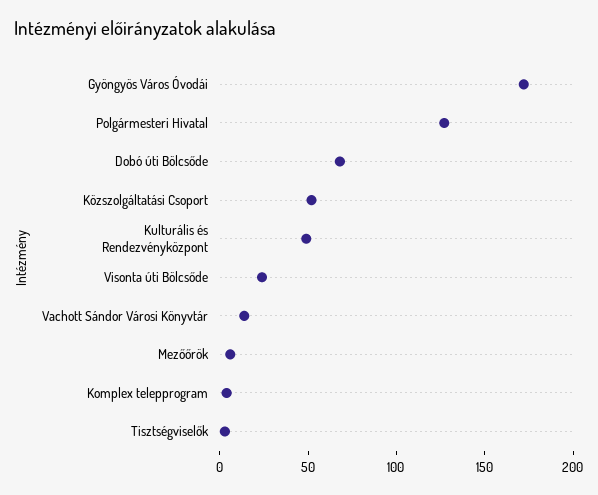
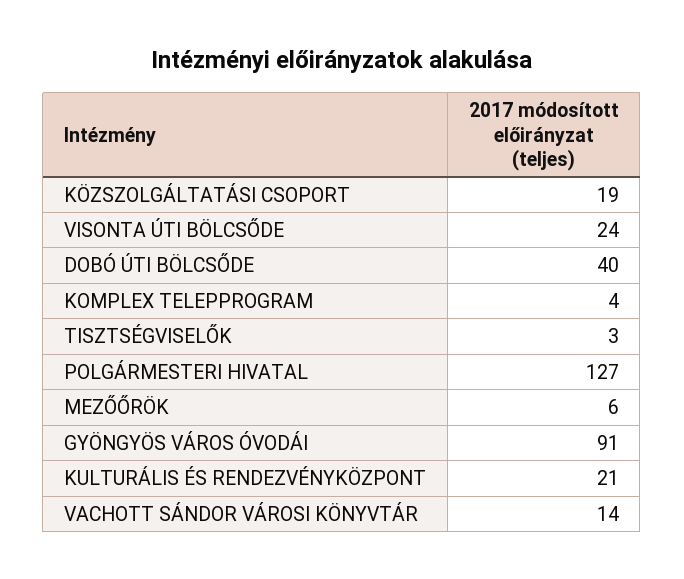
  {
-   "Gyöngyös Város Óvodái": 170,
+   "Gyöngyös Város Óvodái": 91,
    "Polgármesteri Hivatal": 127,
-   "Dobó úti Bölcsőde": 70,
+   "Dobó úti Bölcsőde": 40,
-   "Közszolgáltatási Csoport": 50,
+   "Közszolgáltatási Csoport": 19,
-   "Kulturális és Rendezvényközpont": 50,
+   "Kulturális és Rendezvényközpont": 21,
    "Visonta úti Bölcsőde": 24,
    "Vachott Sándor Városi Könyvtár": 14,
    "Mezőőrök": 6,
    "Komplex telepprogram": 4,
    "Tisztségviselők": 3
  }

